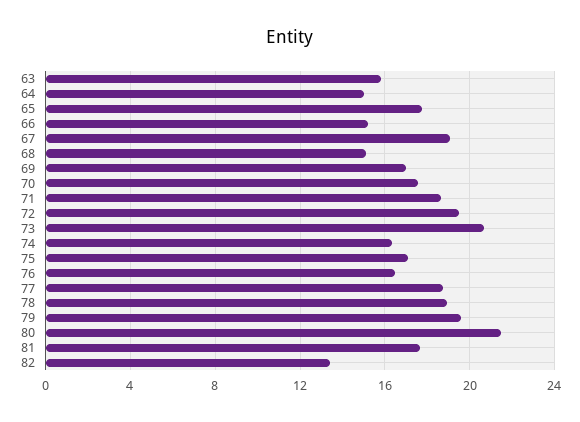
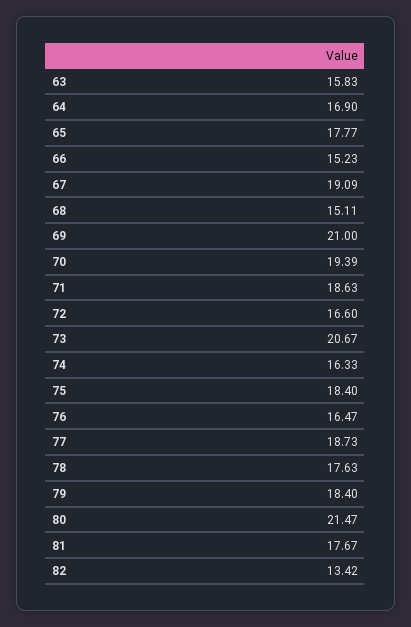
  {
    "63": 15.83,
-   "64": 15,
+   "64": 16.9,
    "65": 17.77,
    "66": 15.23,
    "67": 19.09,
    "68": 15.11,
-   "69": 17,
+   "69": 21,
-   "70": 17.5,
+   "70": 19.39,
    "71": 18.63,
-   "72": 19.5,
+   "72": 16.6,
    "73": 20.67,
    "74": 16.33,
-   "75": 17,
+   "75": 18.4,
    "76": 16.47,
    "77": 18.73,
-   "78": 19,
+   "78": 17.63,
-   "79": 19.5,
+   "79": 18.4,
    "80": 21.47,
    "81": 17.67,
    "82": 13.42
  }

